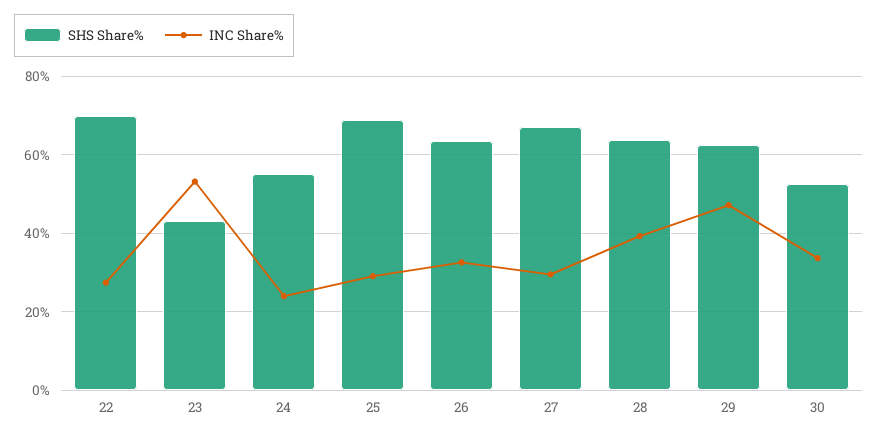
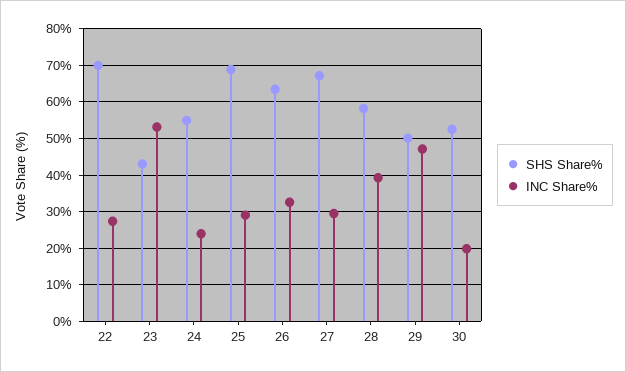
  {
    "SHS Share%": {
      "22": 70,
      "23": 44,
      "24": 54,
      "25": 68,
      "26": 64,
      "27": 68,
-     "28": 64,
+     "28": 58,
-     "29": 62,
+     "29": 50,
      "30": 52
    },
    "INC Share%": {
      "22": 28,
      "23": 54,
      "24": 24,
      "25": 30,
      "26": 32,
      "27": 30,
      "28": 40,
      "29": 48,
-     "30": 34
+     "30": 20
    }
  }

